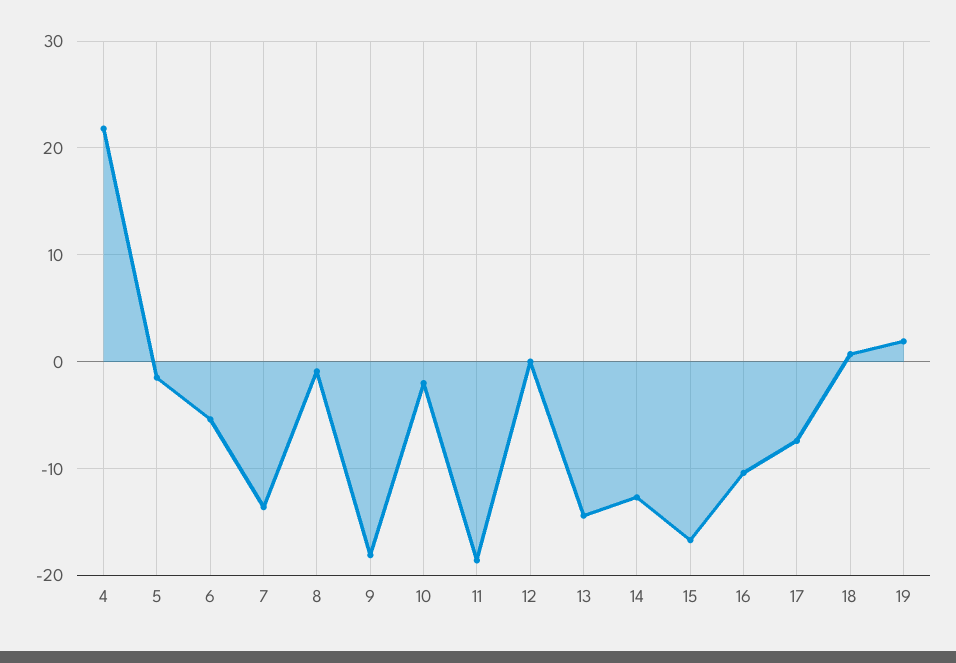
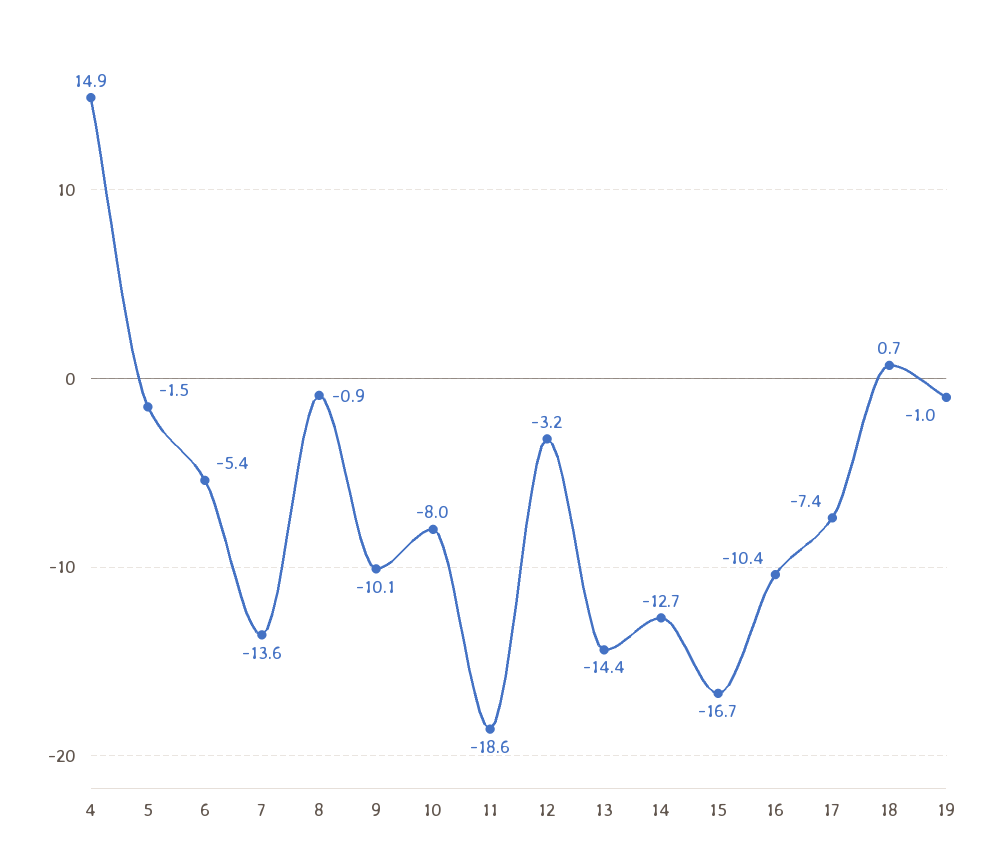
  {
-   "4": 22,
+   "4": 14.9,
    "5": -1.5,
    "6": -5.4,
    "7": -13.6,
    "8": -0.9,
-   "9": -18,
+   "9": -10.1,
-   "10": -2,
+   "10": -8,
    "11": -18.6,
-   "12": 0,
+   "12": -3.2,
    "13": -14.4,
    "14": -12.7,
    "15": -16.7,
    "16": -10.4,
    "17": -7.4,
    "18": 0.7,
-   "19": 2
+   "19": -1
  }

